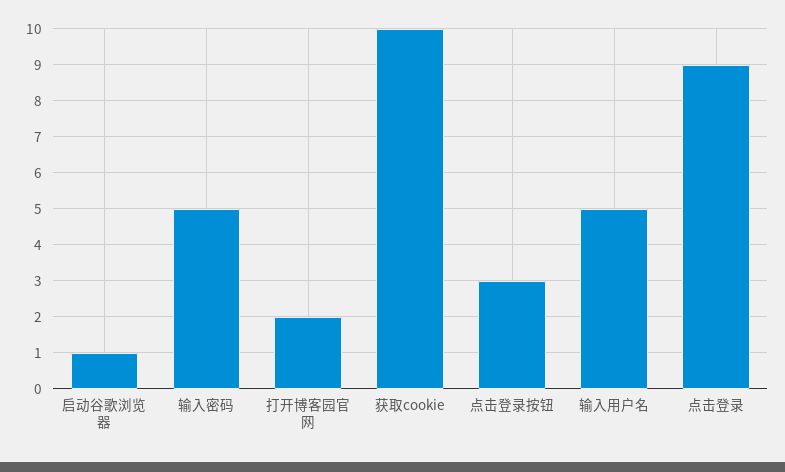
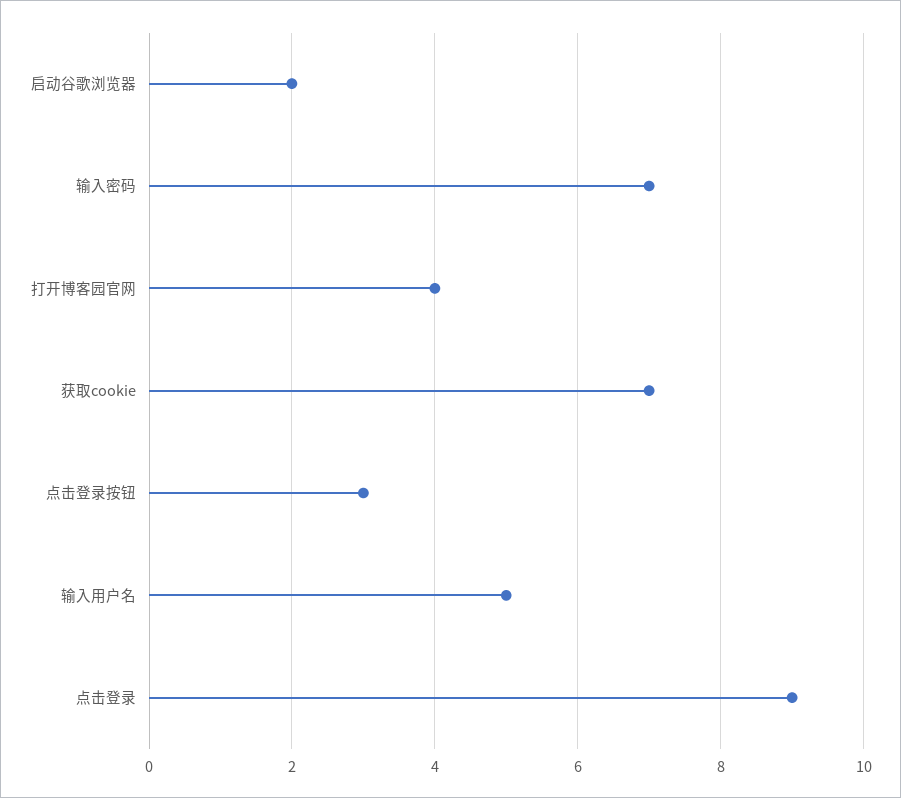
  {
-   "启动谷歌浏览器": 1,
+   "启动谷歌浏览器": 2,
-   "输入密码": 5,
+   "输入密码": 7,
-   "打开博客园官网": 2,
+   "打开博客园官网": 4,
-   "获取cookie": 10,
+   "获取cookie": 7,
    "点击登录按钮": 3,
    "输入用户名": 5,
    "点击登录": 9
  }

